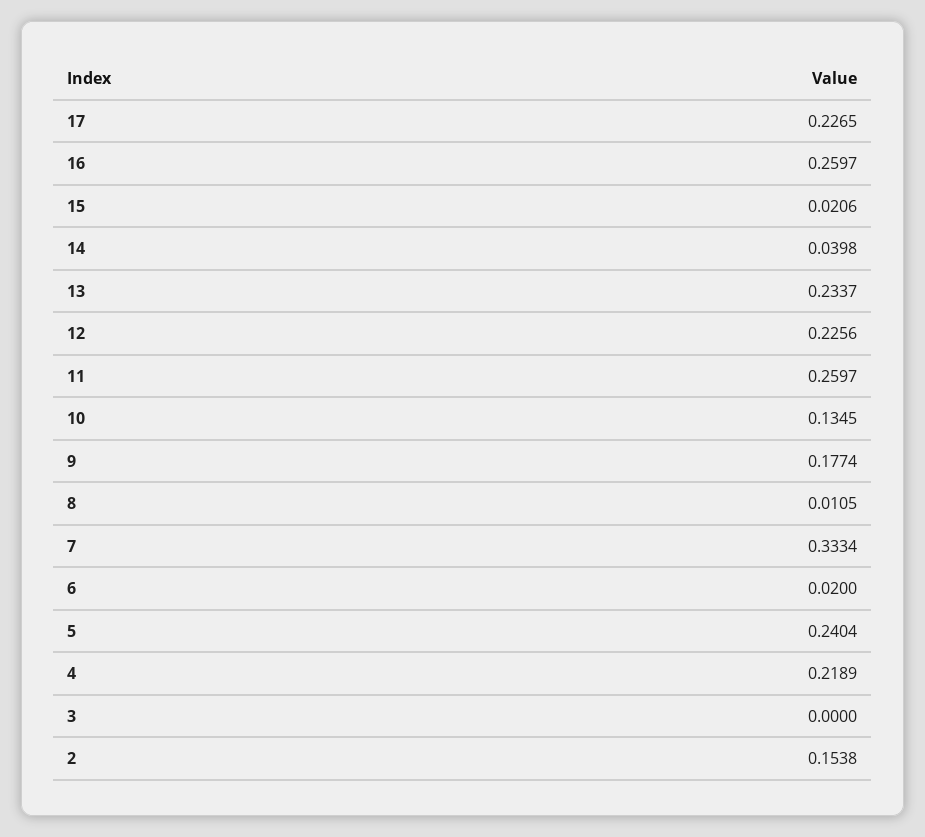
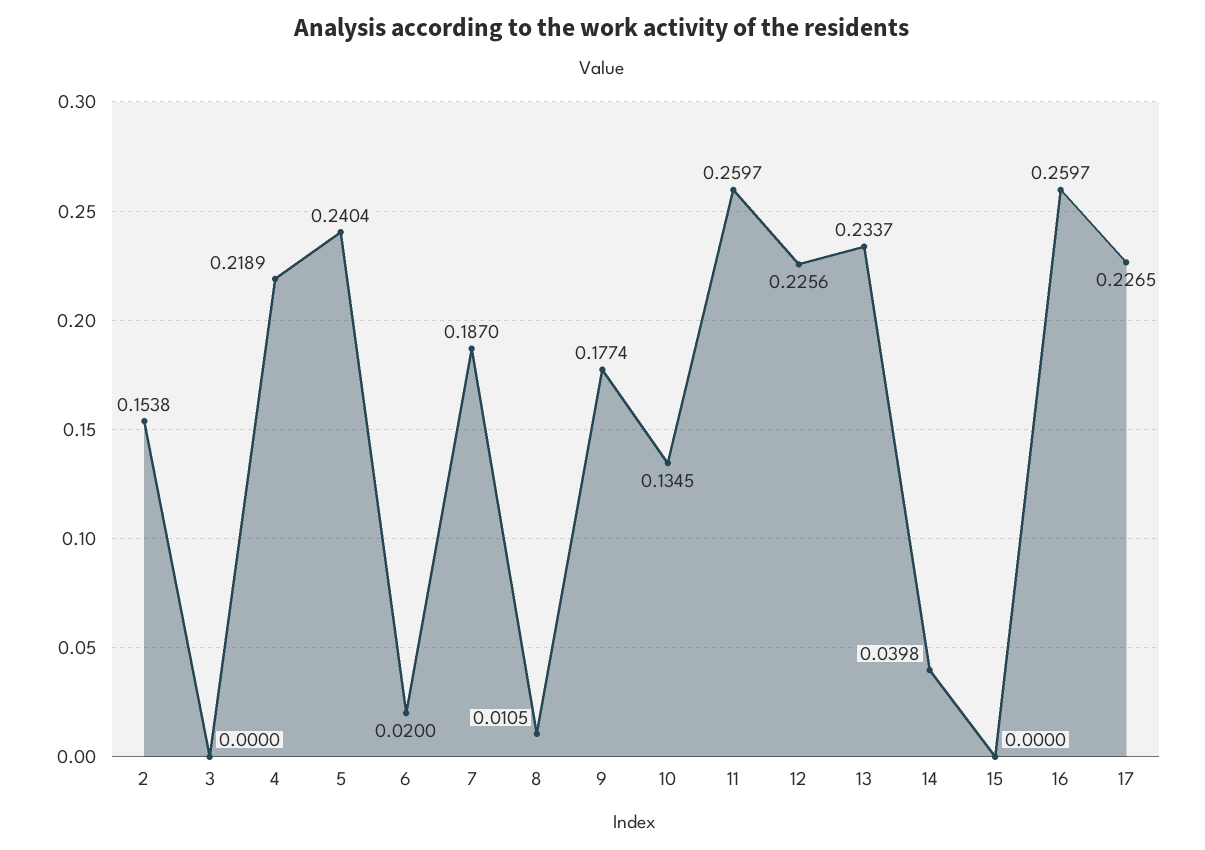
  {
    "17": 0.2265,
    "16": 0.2597,
-   "15": 0.0206,
+   "15": 0,
    "14": 0.0398,
    "13": 0.2337,
    "12": 0.2256,
    "11": 0.2597,
    "10": 0.1345,
    "9": 0.1774,
    "8": 0.0105,
-   "7": 0.3334,
+   "7": 0.187,
    "6": 0.02,
    "5": 0.2404,
    "4": 0.2189,
    "3": 0,
    "2": 0.1538
  }

